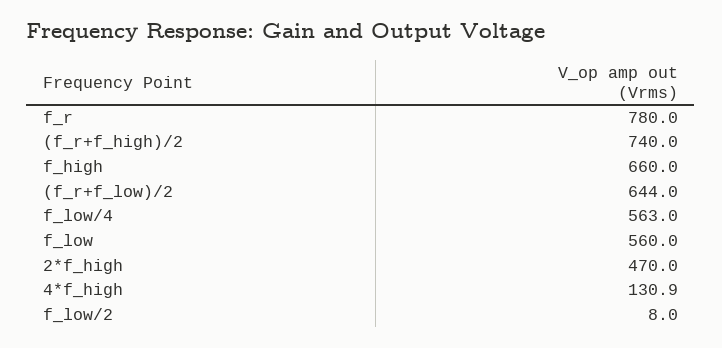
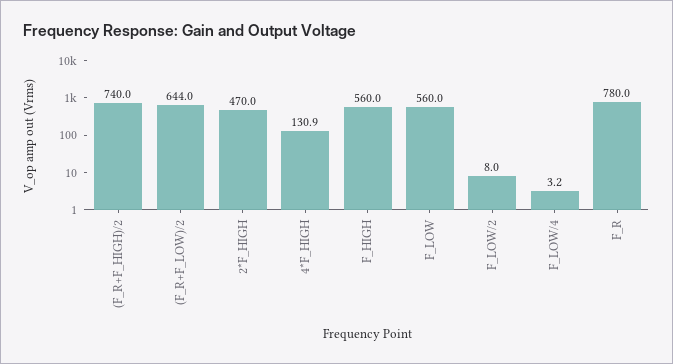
  {
    "f_r": 780,
    "(f_r+f_high)/2": 740,
-   "f_high": 660,
+   "f_high": 560,
    "(f_r+f_low)/2": 644,
-   "f_low/4": 563,
+   "f_low/4": 3.2,
    "f_low": 560,
    "2*f_high": 470,
    "4*f_high": 130.9,
    "f_low/2": 8
  }

